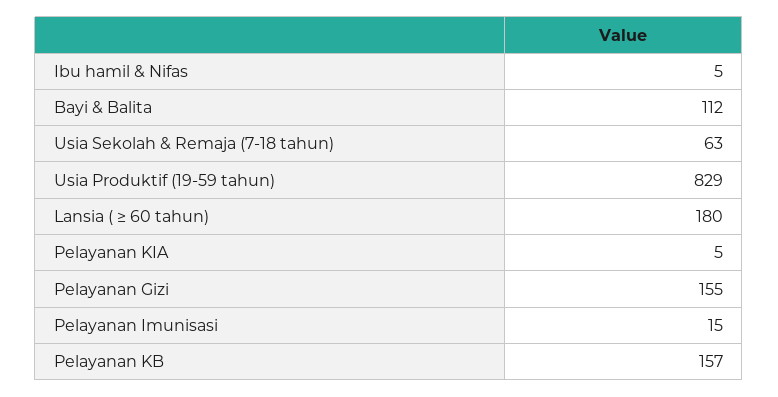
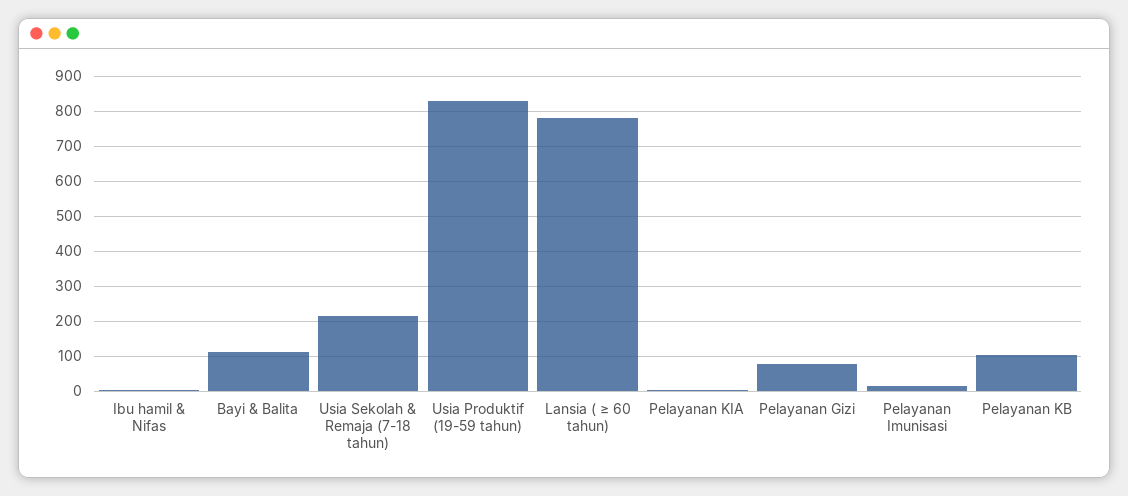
  {
    "Ibu hamil & Nifas": 5,
    "Bayi & Balita": 112,
-   "Usia Sekolah & Remaja (7-18 tahun)": 63,
+   "Usia Sekolah & Remaja (7-18 tahun)": 220,
    "Usia Produktif (19-59 tahun)": 829,
-   "Lansia ( ≥ 60 tahun)": 180,
+   "Lansia ( ≥ 60 tahun)": 780,
    "Pelayanan KIA": 5,
-   "Pelayanan Gizi": 155,
+   "Pelayanan Gizi": 80,
    "Pelayanan Imunisasi": 15,
-   "Pelayanan KB": 157
+   "Pelayanan KB": 100
  }

